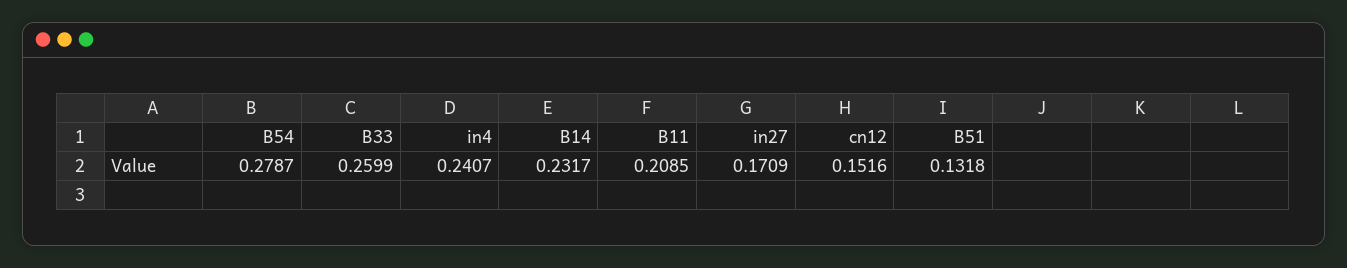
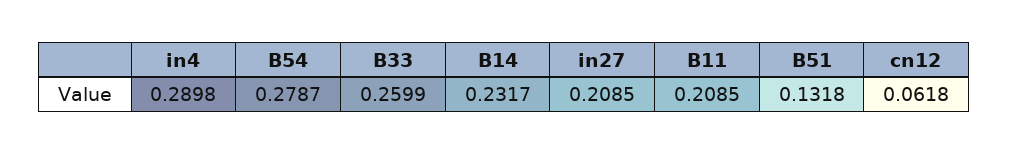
  {
    "B54": 0.2787,
    "B33": 0.2599,
-   "in4": 0.2407,
+   "in4": 0.2898,
    "B14": 0.2317,
    "B11": 0.2085,
-   "in27": 0.1709,
+   "in27": 0.2085,
-   "cn12": 0.1516,
+   "cn12": 0.0618,
    "B51": 0.1318
  }

